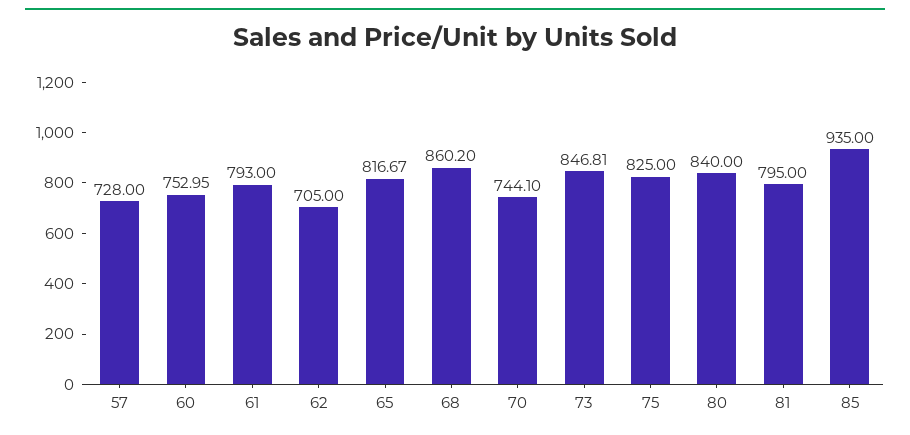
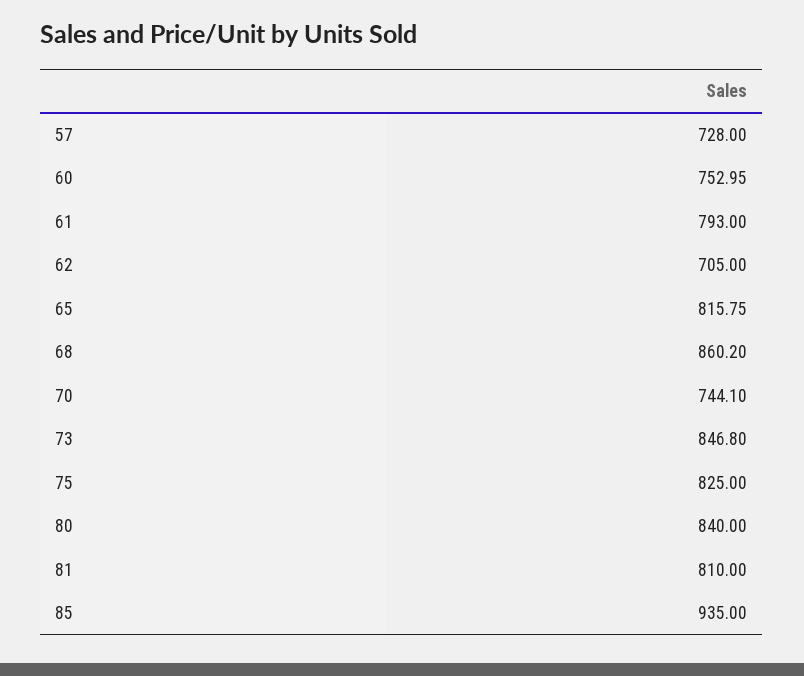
  {
    "57": 728,
    "60": 752.95,
    "61": 793,
    "62": 705,
-   "65": 816.67,
+   "65": 815.75,
    "68": 860.2,
    "70": 744.1,
-   "73": 846.81,
+   "73": 846.8,
    "75": 825,
    "80": 840,
-   "81": 795,
+   "81": 810,
    "85": 935
  }

